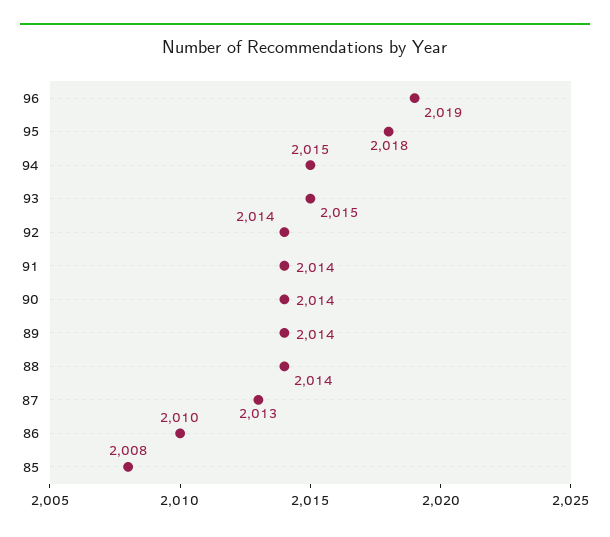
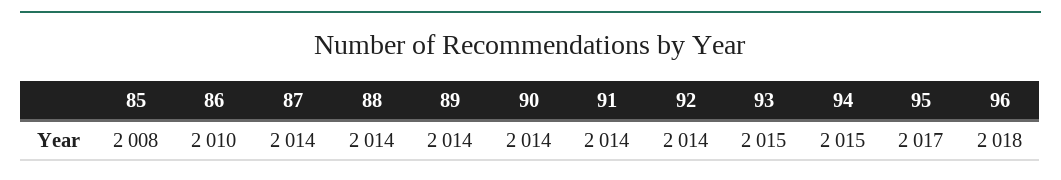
  {
-   "96": 2019,
+   "96": 2018,
-   "95": 2018,
+   "95": 2017,
    "94": 2015,
    "93": 2015,
    "92": 2014,
    "91": 2014,
    "90": 2014,
    "89": 2014,
    "88": 2014,
-   "87": 2013,
+   "87": 2014,
    "86": 2010,
    "85": 2008
  }

